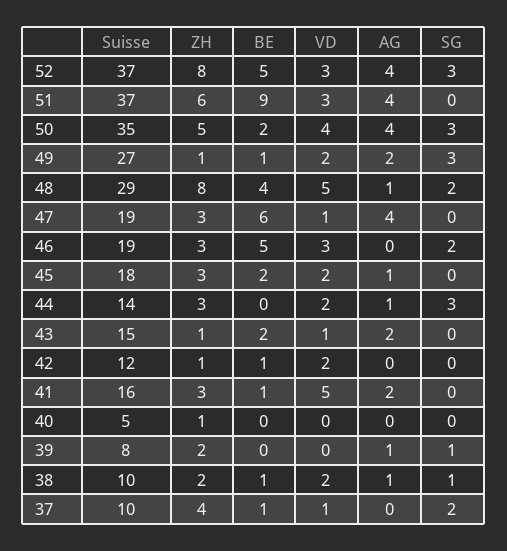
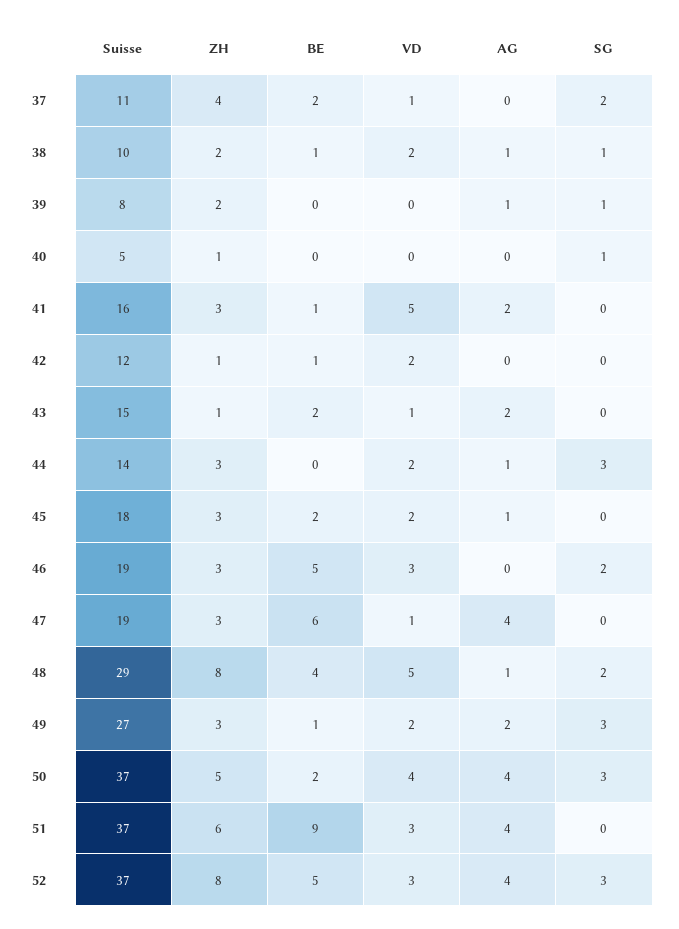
  {
    "Suisse": {
      "52": 37,
      "51": 37,
-     "50": 35,
+     "50": 37,
      "49": 27,
      "48": 29,
      "47": 19,
      "46": 19,
      "45": 18,
      "44": 14,
      "43": 15,
      "42": 12,
      "41": 16,
      "40": 5,
      "39": 8,
      "38": 10,
-     "37": 10
+     "37": 11
    },
    "ZH": {
      "52": 8,
      "51": 6,
      "50": 5,
-     "49": 1,
+     "49": 3,
      "48": 8,
      "47": 3,
      "46": 3,
      "45": 3,
      "44": 3,
      "43": 1,
      "42": 1,
      "41": 3,
      "40": 1,
      "39": 2,
      "38": 2,
      "37": 4
    },
    "BE": {
      "52": 5,
      "51": 9,
      "50": 2,
      "49": 1,
      "48": 4,
      "47": 6,
      "46": 5,
      "45": 2,
      "44": 0,
      "43": 2,
      "42": 1,
      "41": 1,
      "40": 0,
      "39": 0,
      "38": 1,
-     "37": 1
+     "37": 2
    },
    "VD": {
      "52": 3,
      "51": 3,
      "50": 4,
      "49": 2,
      "48": 5,
      "47": 1,
      "46": 3,
      "45": 2,
      "44": 2,
      "43": 1,
      "42": 2,
      "41": 5,
      "40": 0,
      "39": 0,
      "38": 2,
      "37": 1
    },
    "AG": {
      "52": 4,
      "51": 4,
      "50": 4,
      "49": 2,
      "48": 1,
      "47": 4,
      "46": 0,
      "45": 1,
      "44": 1,
      "43": 2,
      "42": 0,
      "41": 2,
      "40": 0,
      "39": 1,
      "38": 1,
      "37": 0
    },
    "SG": {
      "52": 3,
      "51": 0,
      "50": 3,
      "49": 3,
      "48": 2,
      "47": 0,
      "46": 2,
      "45": 0,
      "44": 3,
      "43": 0,
      "42": 0,
      "41": 0,
-     "40": 0,
+     "40": 1,
      "39": 1,
      "38": 1,
      "37": 2
    }
  }

